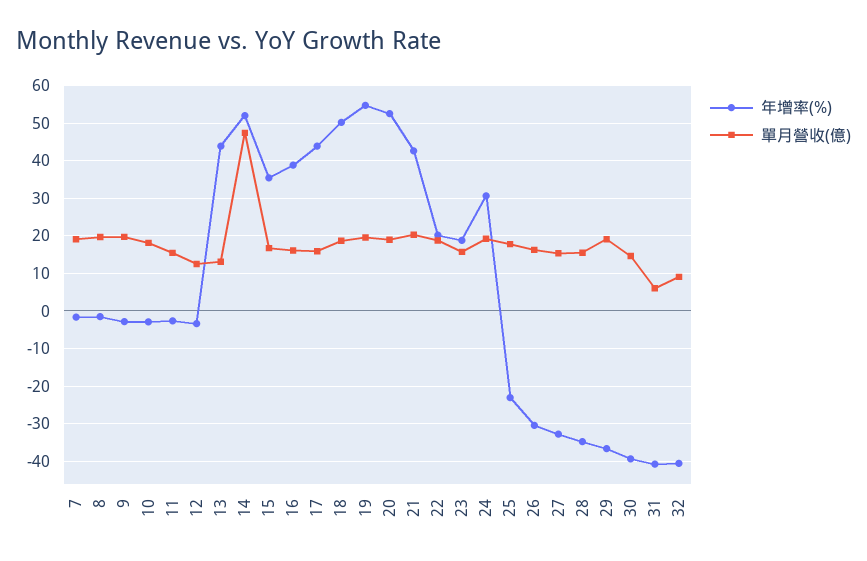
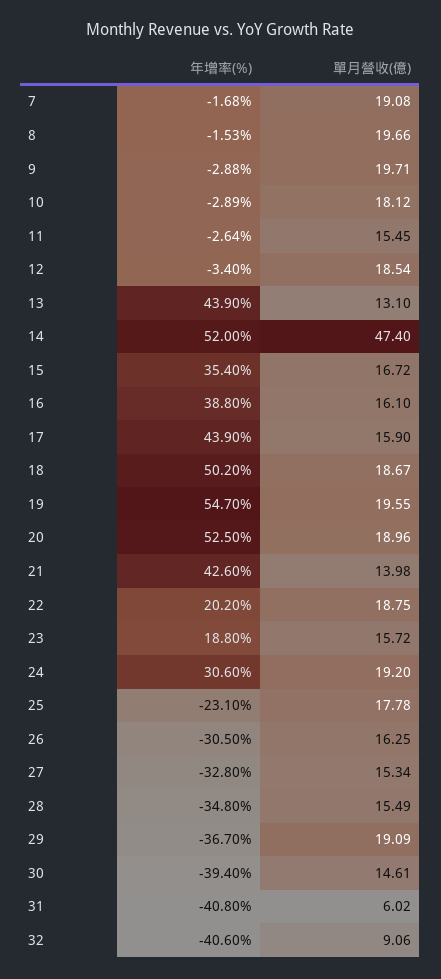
  {
    "年增率(%)": {
      "7": -1.68,
      "8": -1.53,
      "9": -2.88,
      "10": -2.89,
      "11": -2.64,
      "12": -3.4,
      "13": 43.9,
      "14": 52,
      "15": 35.4,
      "16": 38.8,
      "17": 43.9,
      "18": 50.2,
      "19": 54.7,
      "20": 52.5,
      "21": 42.6,
      "22": 20.2,
      "23": 18.8,
      "24": 30.6,
      "25": -23.1,
      "26": -30.5,
      "27": -32.8,
      "28": -34.8,
      "29": -36.7,
      "30": -39.4,
      "31": -40.8,
      "32": -40.6
    },
    "單月營收(億)": {
      "7": 19.08,
      "8": 19.66,
      "9": 19.71,
      "10": 18.12,
      "11": 15.45,
-     "12": 12,
+     "12": 18.54,
      "13": 13.1,
      "14": 47.4,
      "15": 16.72,
      "16": 16.1,
      "17": 15.9,
      "18": 18.67,
      "19": 19.55,
      "20": 18.96,
-     "21": 20,
+     "21": 13.98,
      "22": 18.75,
      "23": 15.72,
      "24": 19.2,
      "25": 17.78,
      "26": 16.25,
      "27": 15.34,
      "28": 15.49,
      "29": 19.09,
      "30": 14.61,
      "31": 6.02,
      "32": 9.06
    }
  }

